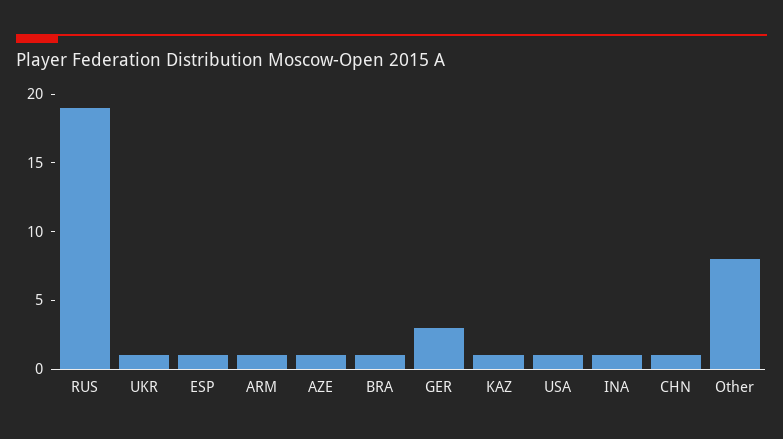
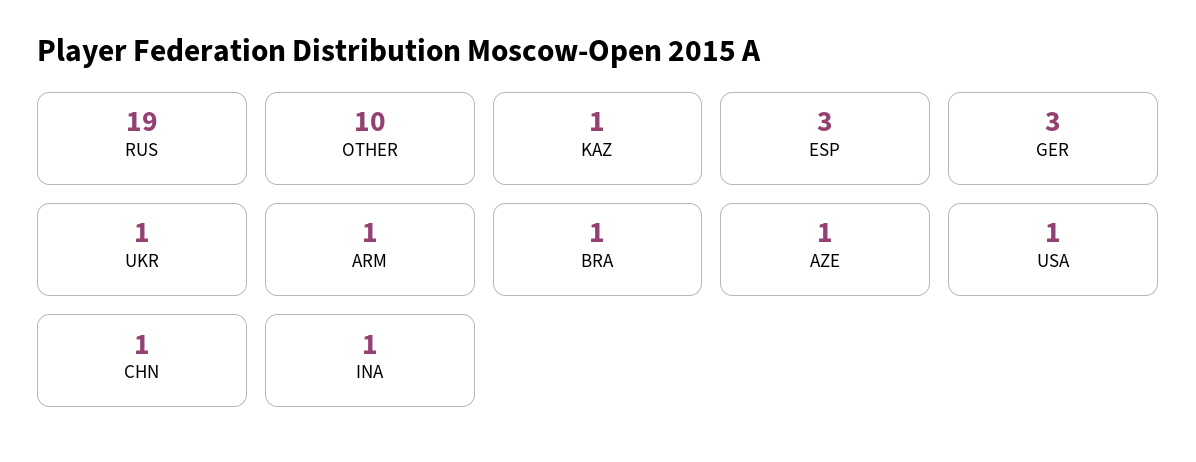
  {
    "RUS": 19,
    "UKR": 1,
-   "ESP": 1,
+   "ESP": 3,
    "ARM": 1,
    "AZE": 1,
    "BRA": 1,
    "GER": 3,
    "KAZ": 1,
    "USA": 1,
    "INA": 1,
    "CHN": 1,
-   "Other": 8
+   "Other": 10
  }

